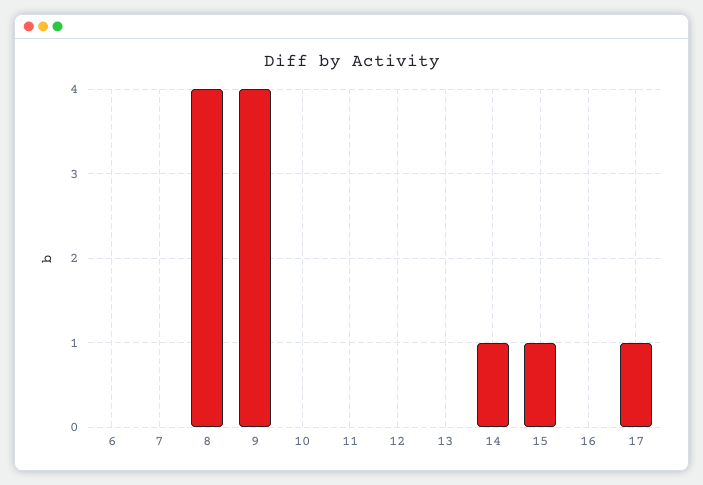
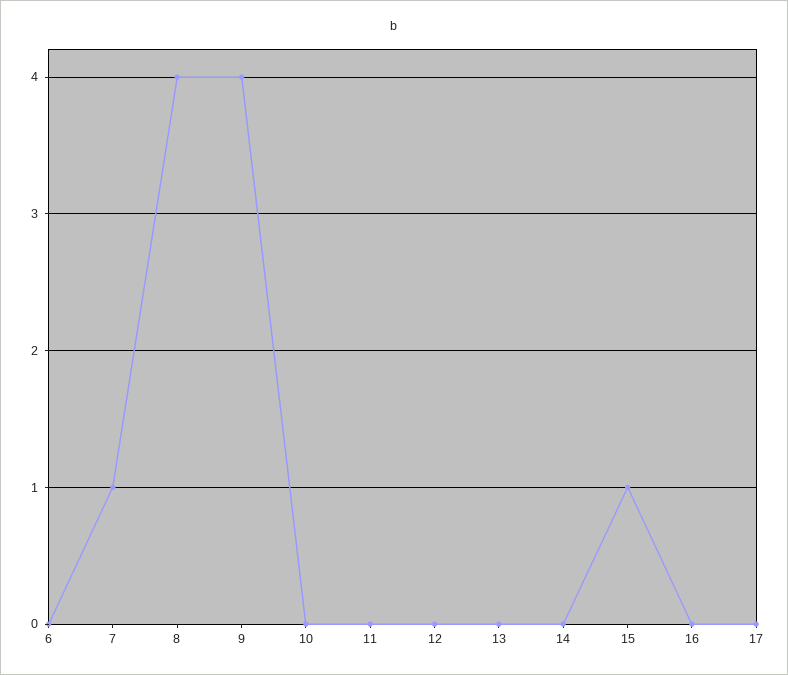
  {
    "6": 0,
-   "7": 0,
+   "7": 1,
    "8": 4,
    "9": 4,
    "10": 0,
    "11": 0,
    "12": 0,
    "13": 0,
-   "14": 1,
+   "14": 0,
    "15": 1,
    "16": 0,
-   "17": 1
+   "17": 0
  }

